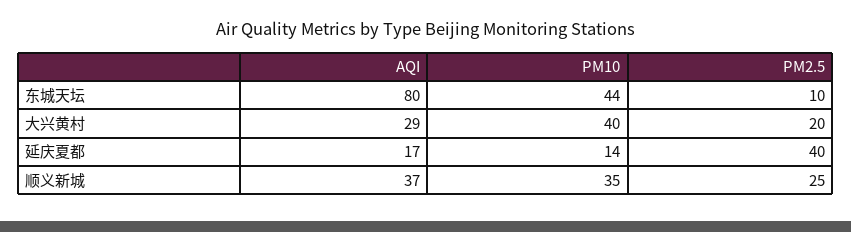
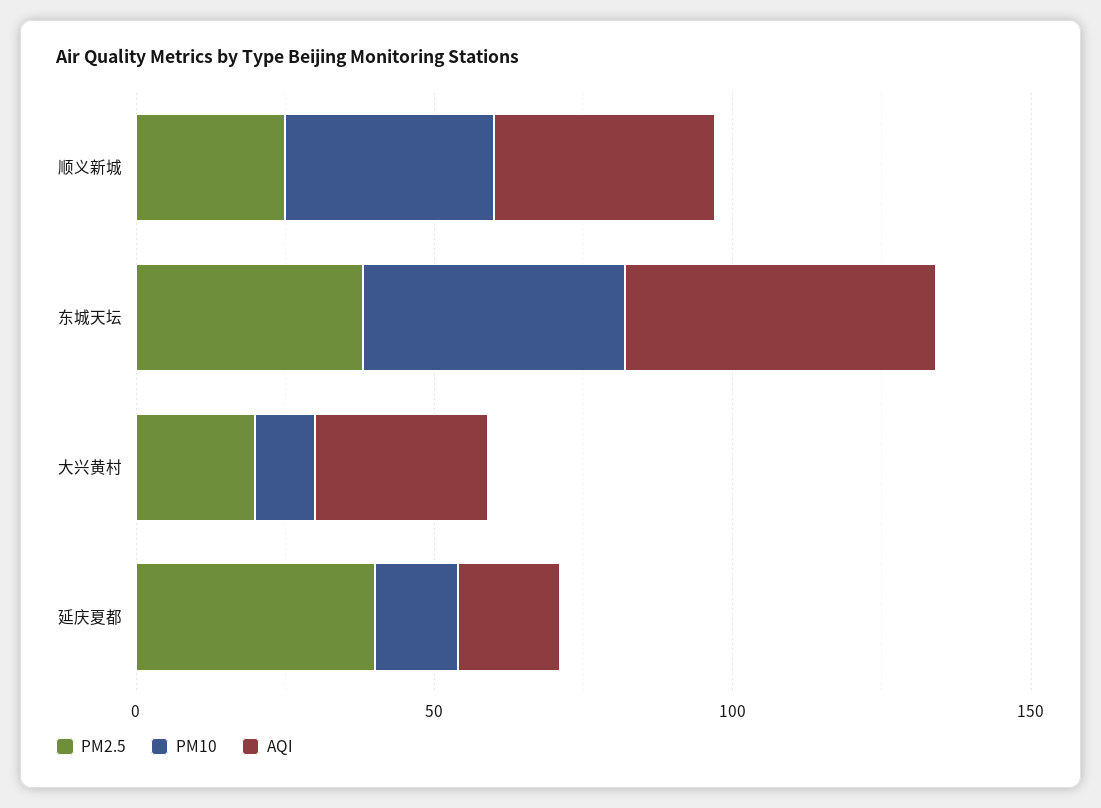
  {
    "AQI": {
-     "东城天坛": 80,
+     "东城天坛": 50,
      "大兴黄村": 29,
      "延庆夏都": 17,
      "顺义新城": 37
    },
    "PM10": {
      "东城天坛": 44,
-     "大兴黄村": 40,
+     "大兴黄村": 10,
      "延庆夏都": 14,
      "顺义新城": 35
    },
    "PM2.5": {
-     "东城天坛": 10,
+     "东城天坛": 40,
      "大兴黄村": 20,
      "延庆夏都": 40,
      "顺义新城": 25
    }
  }

